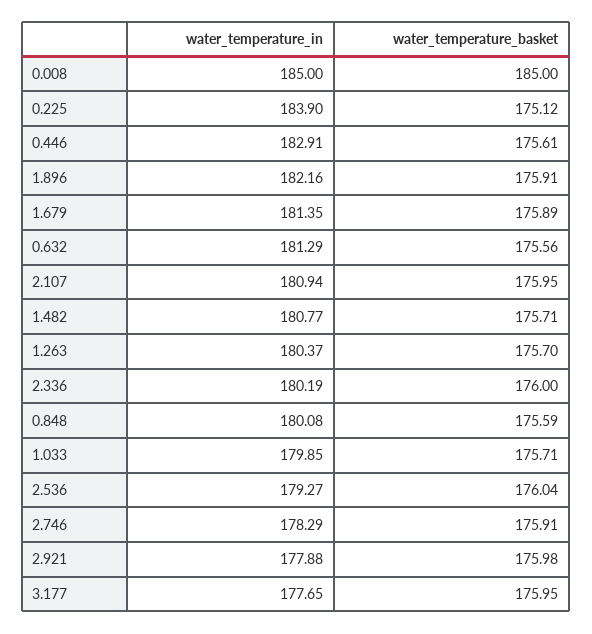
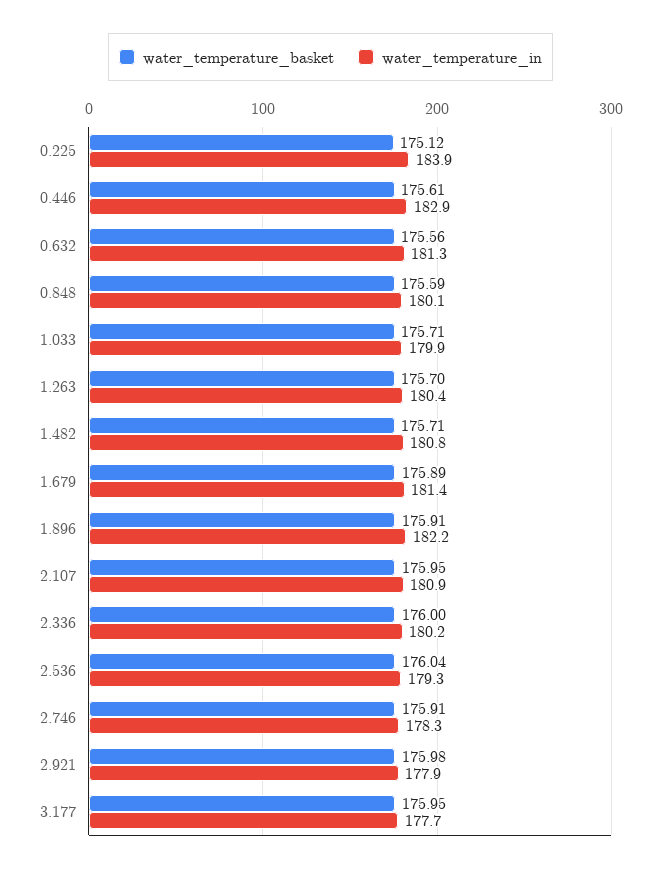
  {
    "water_temperature_in": {
-     "0.008": 185,
      "0.225": 183.9,
      "0.446": 182.91,
      "1.896": 182.16,
      "1.679": 181.35,
      "0.632": 181.29,
      "2.107": 180.94,
      "1.482": 180.77,
      "1.263": 180.37,
      "2.336": 180.19,
      "0.848": 180.08,
      "1.033": 179.85,
      "2.536": 179.27,
      "2.746": 178.29,
      "2.921": 177.88,
      "3.177": 177.65
    },
    "water_temperature_basket": {
-     "0.008": 185,
      "0.225": 175.12,
      "0.446": 175.61,
      "1.896": 175.91,
      "1.679": 175.89,
      "0.632": 175.56,
      "2.107": 175.95,
      "1.482": 175.71,
      "1.263": 175.7,
      "2.336": 176,
      "0.848": 175.59,
      "1.033": 175.71,
      "2.536": 176.04,
      "2.746": 175.91,
      "2.921": 175.98,
      "3.177": 175.95
    }
  }

